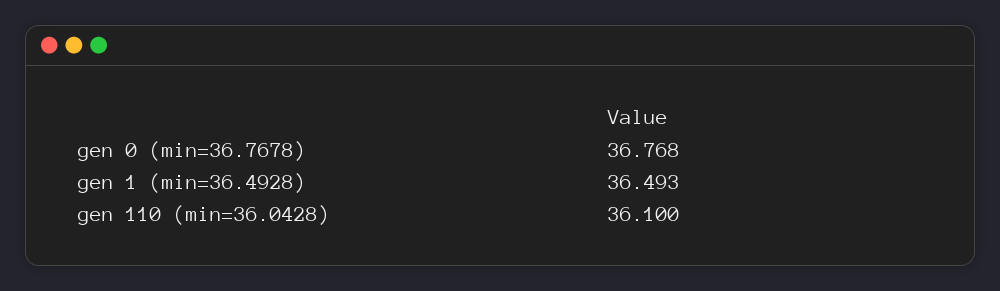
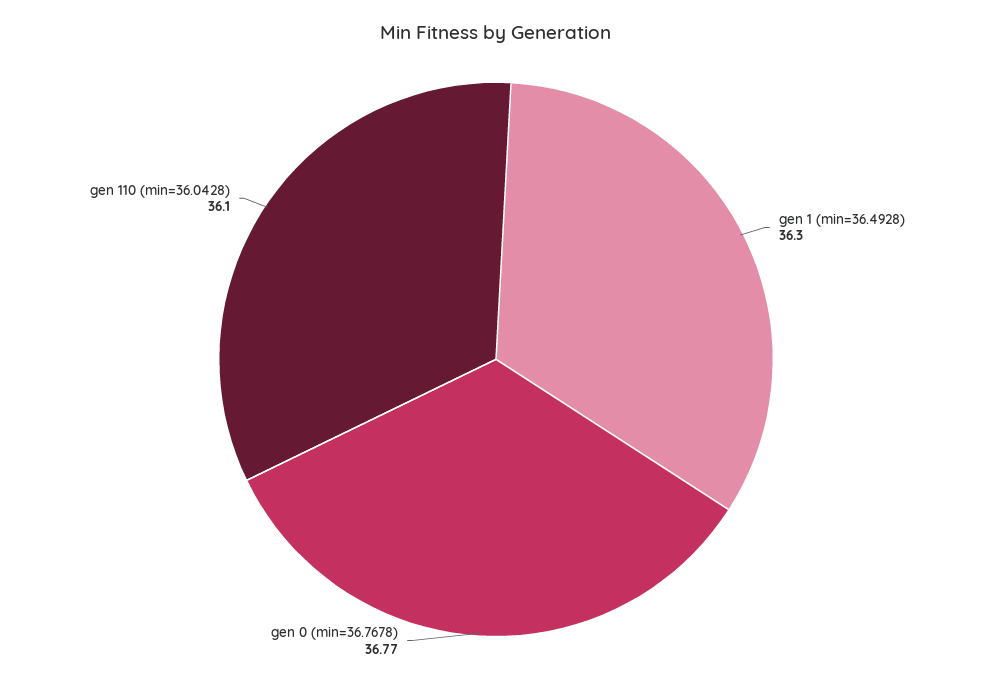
  {
    "gen 0 (min=36.7678)": 36.768,
-   "gen 1 (min=36.4928)": 36.493,
+   "gen 1 (min=36.4928)": 36.3,
    "gen 110 (min=36.0428)": 36.1
  }

